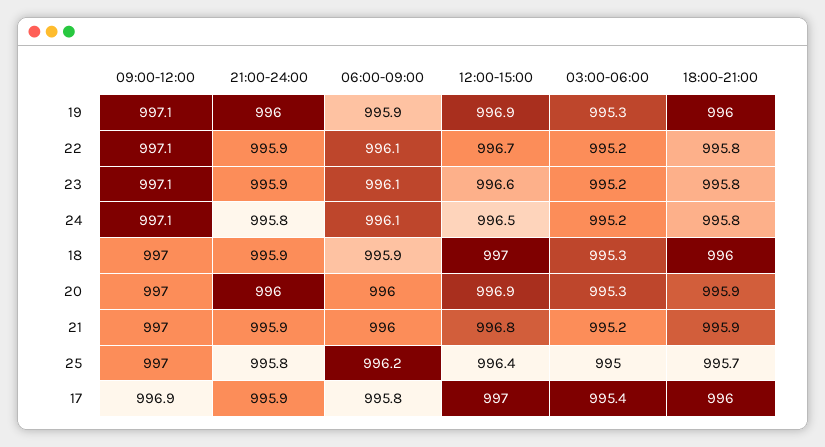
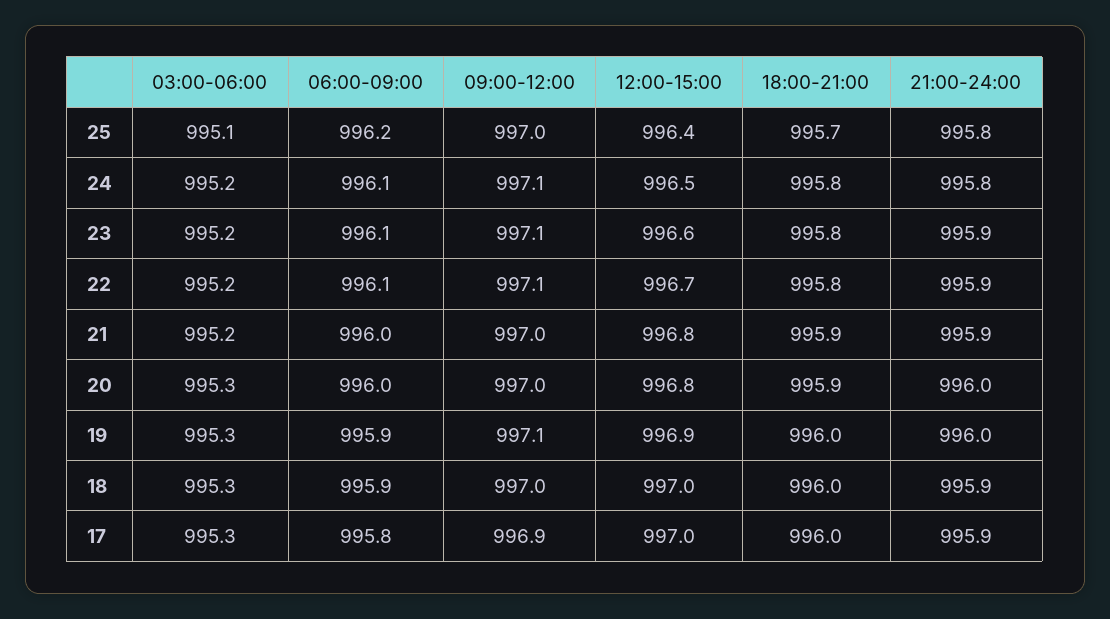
  {
    "09:00-12:00": {
      "19": 997.1,
      "22": 997.1,
      "23": 997.1,
      "24": 997.1,
      "18": 997,
      "20": 997,
      "21": 997,
      "25": 997,
      "17": 996.9
    },
    "21:00-24:00": {
      "19": 996,
      "22": 995.9,
      "23": 995.9,
      "24": 995.8,
      "18": 995.9,
      "20": 996,
      "21": 995.9,
      "25": 995.8,
      "17": 995.9
    },
    "06:00-09:00": {
      "19": 995.9,
      "22": 996.1,
      "23": 996.1,
      "24": 996.1,
      "18": 995.9,
      "20": 996,
      "21": 996,
      "25": 996.2,
      "17": 995.8
    },
    "12:00-15:00": {
      "19": 996.9,
      "22": 996.7,
      "23": 996.6,
      "24": 996.5,
      "18": 997,
-     "20": 996.9,
+     "20": 996.8,
      "21": 996.8,
      "25": 996.4,
      "17": 997
    },
    "03:00-06:00": {
      "19": 995.3,
      "22": 995.2,
      "23": 995.2,
      "24": 995.2,
      "18": 995.3,
      "20": 995.3,
      "21": 995.2,
-     "25": 995,
+     "25": 995.1,
-     "17": 995.4
+     "17": 995.3
    },
    "18:00-21:00": {
      "19": 996,
      "22": 995.8,
      "23": 995.8,
      "24": 995.8,
      "18": 996,
      "20": 995.9,
      "21": 995.9,
      "25": 995.7,
      "17": 996
    }
  }

